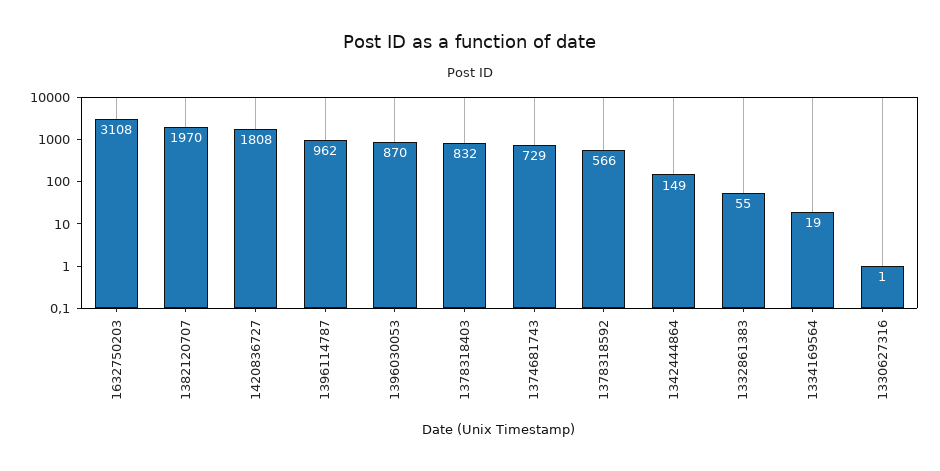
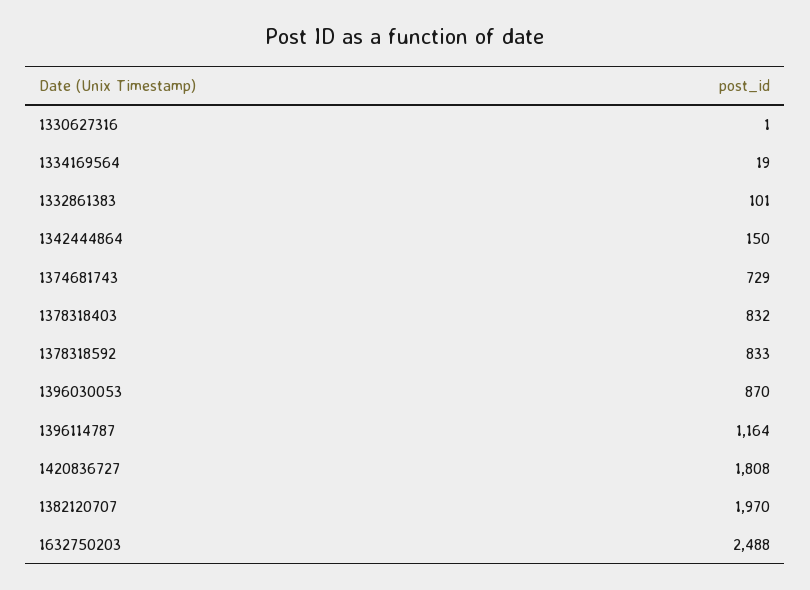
  {
-   "1632750203": 3108,
+   "1632750203": 2488,
    "1382120707": 1970,
    "1420836727": 1808,
-   "1396114787": 962,
+   "1396114787": 1164,
    "1396030053": 870,
    "1378318403": 832,
    "1374681743": 729,
-   "1378318592": 566,
+   "1378318592": 833,
-   "1342444864": 149,
+   "1342444864": 150,
-   "1332861383": 55,
+   "1332861383": 101,
    "1334169564": 19,
    "1330627316": 1
  }

